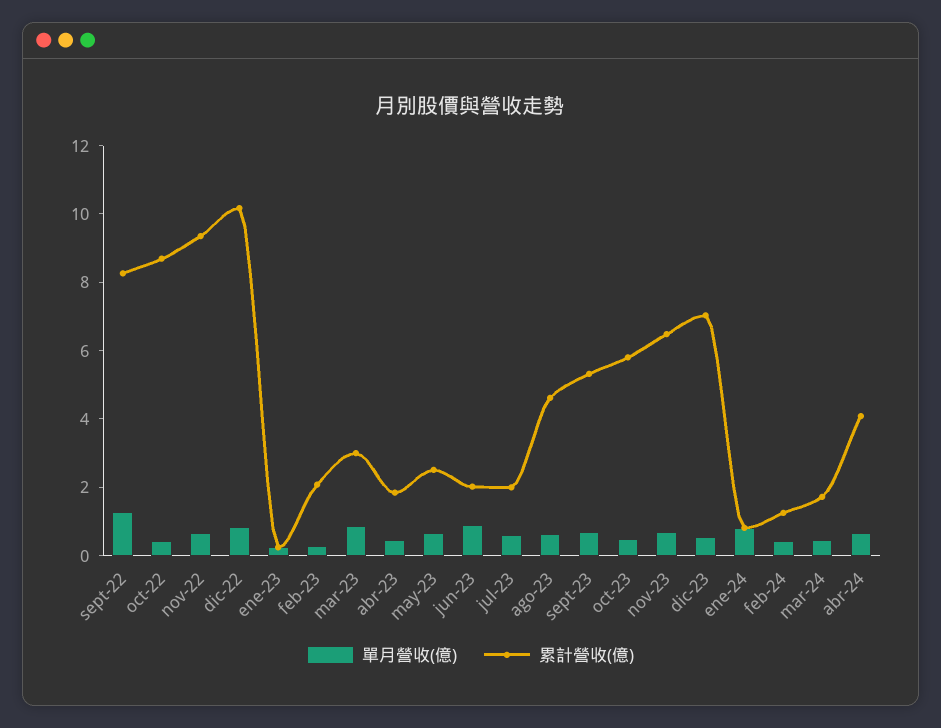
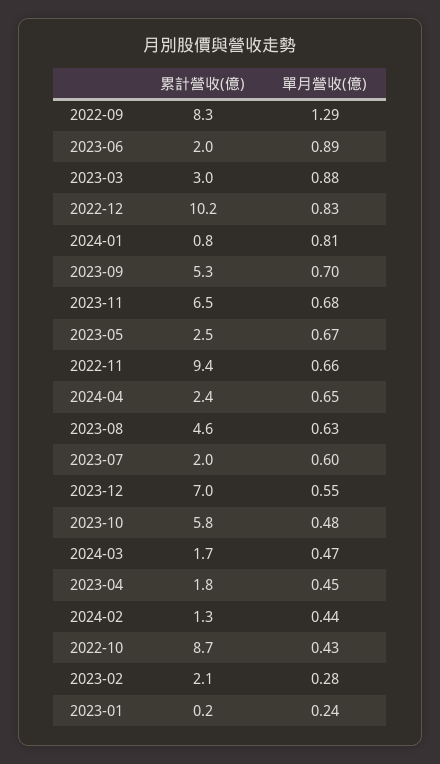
  {
    "單月營收(億)": {
      "sept-22": 1.29,
      "oct-22": 0.43,
      "nov-22": 0.66,
      "dic-22": 0.83,
      "ene-23": 0.24,
      "feb-23": 0.28,
      "mar-23": 0.88,
      "abr-23": 0.45,
      "may-23": 0.67,
      "jun-23": 0.89,
      "jul-23": 0.6,
      "ago-23": 0.63,
      "sept-23": 0.7,
      "oct-23": 0.48,
      "nov-23": 0.68,
      "dic-23": 0.55,
      "ene-24": 0.81,
      "feb-24": 0.44,
      "mar-24": 0.47,
      "abr-24": 0.65
    },
    "累計營收(億)": {
      "sept-22": 8.3,
      "oct-22": 8.7,
      "nov-22": 9.4,
      "dic-22": 10.2,
      "ene-23": 0.2,
      "feb-23": 2.1,
      "mar-23": 3,
      "abr-23": 1.8,
      "may-23": 2.5,
      "jun-23": 2,
      "jul-23": 2,
      "ago-23": 4.6,
      "sept-23": 5.3,
      "oct-23": 5.8,
      "nov-23": 6.5,
      "dic-23": 7,
      "ene-24": 0.8,
      "feb-24": 1.3,
      "mar-24": 1.7,
-     "abr-24": 4
+     "abr-24": 2.4
    }
  }

